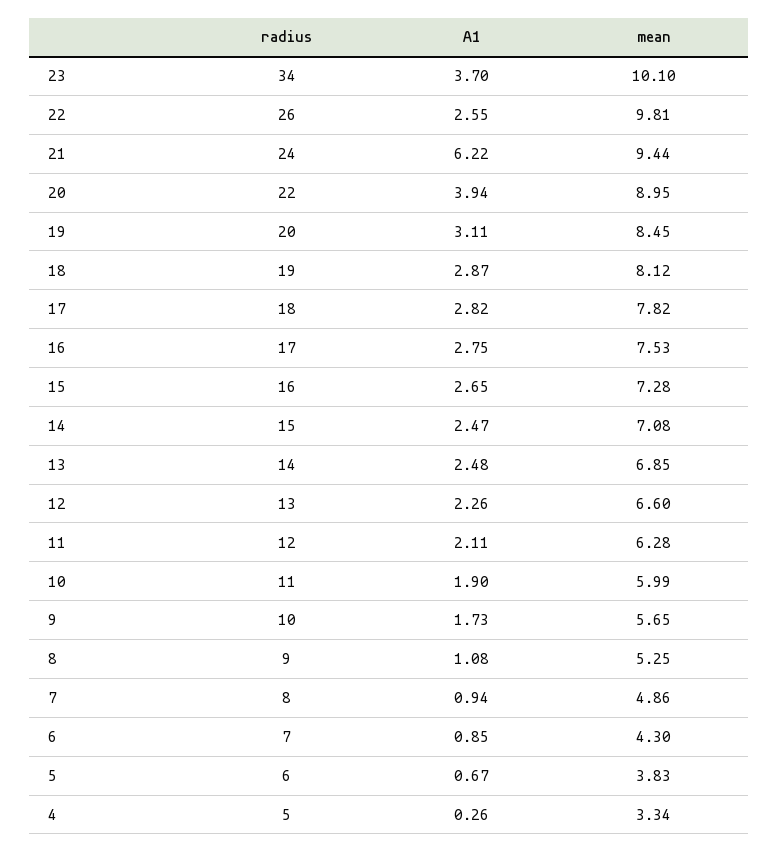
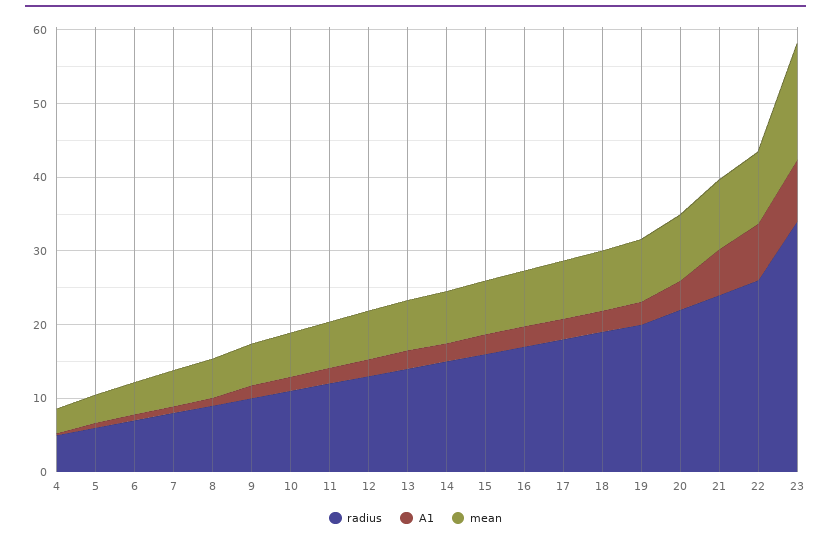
  {
    "radius": {
      "23": 34,
      "22": 26,
      "21": 24,
      "20": 22,
      "19": 20,
      "18": 19,
      "17": 18,
      "16": 17,
      "15": 16,
      "14": 15,
      "13": 14,
      "12": 13,
      "11": 12,
      "10": 11,
      "9": 10,
      "8": 9,
      "7": 8,
      "6": 7,
      "5": 6,
      "4": 5
    },
    "A1": {
-     "23": 3.7,
+     "23": 8,
-     "22": 2.55,
+     "22": 8,
      "21": 6.22,
      "20": 3.94,
      "19": 3.11,
      "18": 2.87,
      "17": 2.82,
      "16": 2.75,
      "15": 2.65,
      "14": 2.47,
      "13": 2.48,
      "12": 2.26,
      "11": 2.11,
      "10": 1.9,
      "9": 1.73,
      "8": 1.08,
      "7": 0.94,
      "6": 0.85,
      "5": 0.67,
      "4": 0.26
    },
    "mean": {
-     "23": 10.1,
+     "23": 16,
      "22": 9.81,
      "21": 9.44,
      "20": 8.95,
      "19": 8.45,
      "18": 8.12,
      "17": 7.82,
      "16": 7.53,
      "15": 7.28,
      "14": 7.08,
      "13": 6.85,
      "12": 6.6,
      "11": 6.28,
      "10": 5.99,
      "9": 5.65,
      "8": 5.25,
      "7": 4.86,
      "6": 4.3,
      "5": 3.83,
      "4": 3.34
    }
  }

